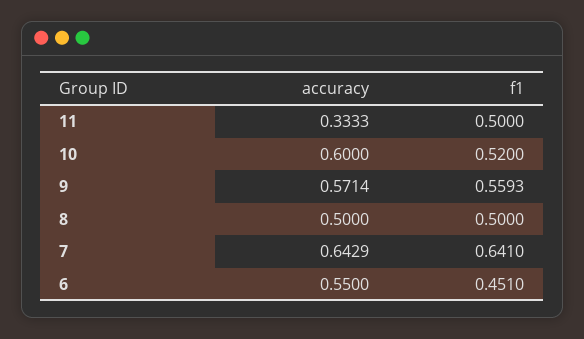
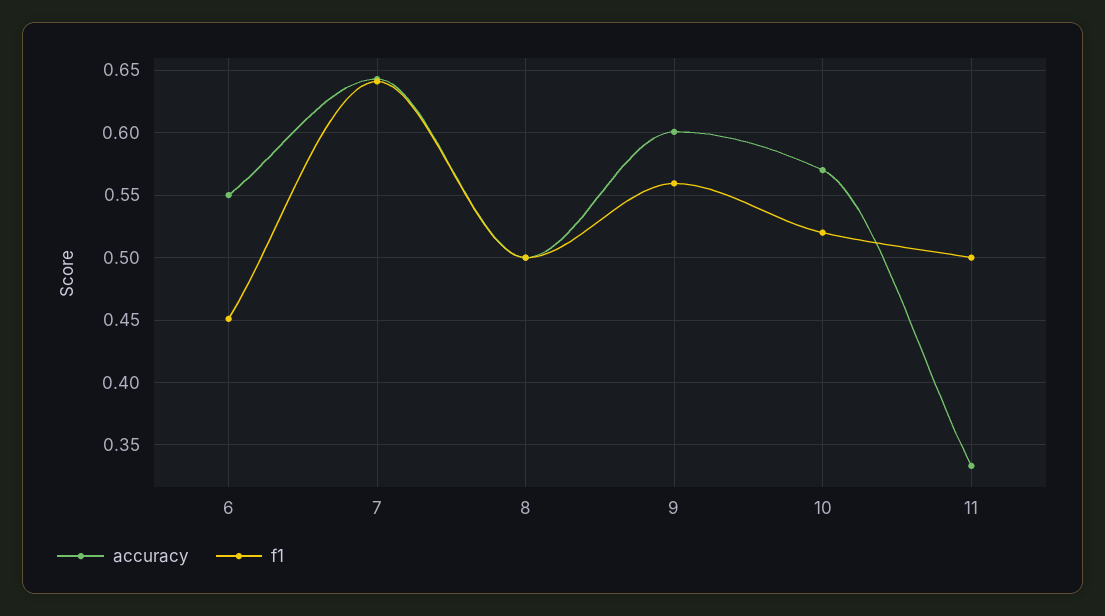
  {
    "accuracy": {
      "11": 0.3333,
-     "10": 0.6,
+     "10": 0.57,
-     "9": 0.5714,
+     "9": 0.6,
      "8": 0.5,
      "7": 0.6429,
      "6": 0.55
    },
    "f1": {
      "11": 0.5,
      "10": 0.52,
      "9": 0.5593,
      "8": 0.5,
      "7": 0.641,
      "6": 0.451
    }
  }

